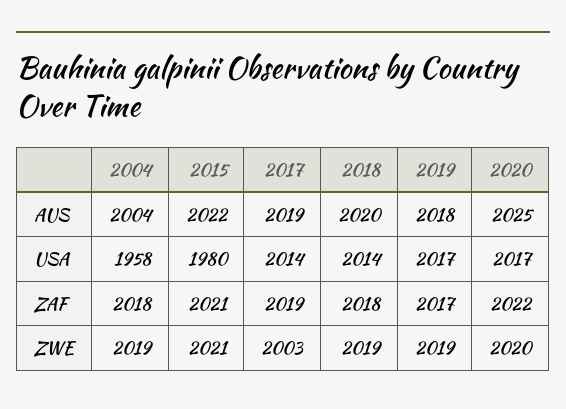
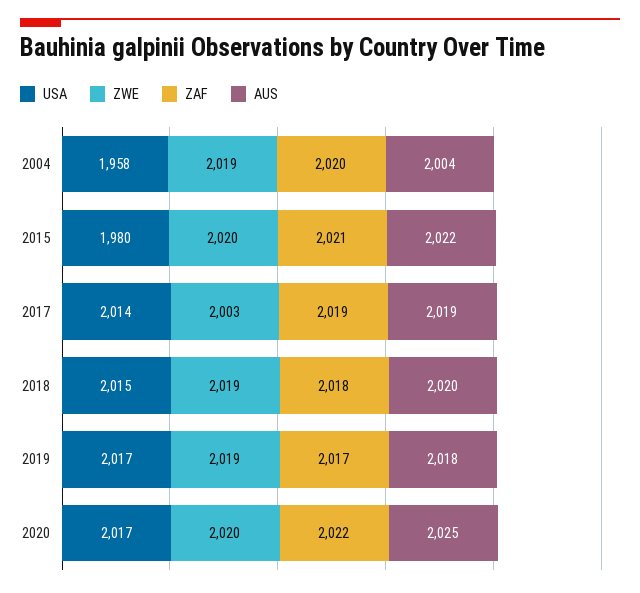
  {
    "AUS": {
      "2004": 2004,
      "2015": 2022,
      "2017": 2019,
      "2018": 2020,
      "2019": 2018,
      "2020": 2025
    },
    "USA": {
      "2004": 1958,
      "2015": 1980,
      "2017": 2014,
-     "2018": 2014,
+     "2018": 2015,
      "2019": 2017,
      "2020": 2017
    },
    "ZAF": {
-     "2004": 2018,
+     "2004": 2020,
      "2015": 2021,
      "2017": 2019,
      "2018": 2018,
      "2019": 2017,
      "2020": 2022
    },
    "ZWE": {
      "2004": 2019,
-     "2015": 2021,
+     "2015": 2020,
      "2017": 2003,
      "2018": 2019,
      "2019": 2019,
      "2020": 2020
    }
  }

